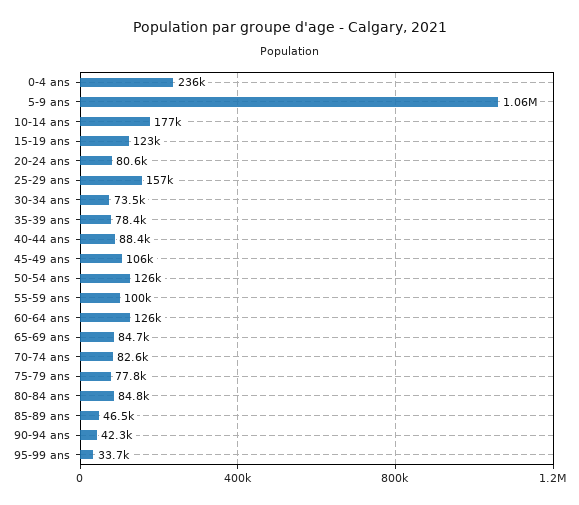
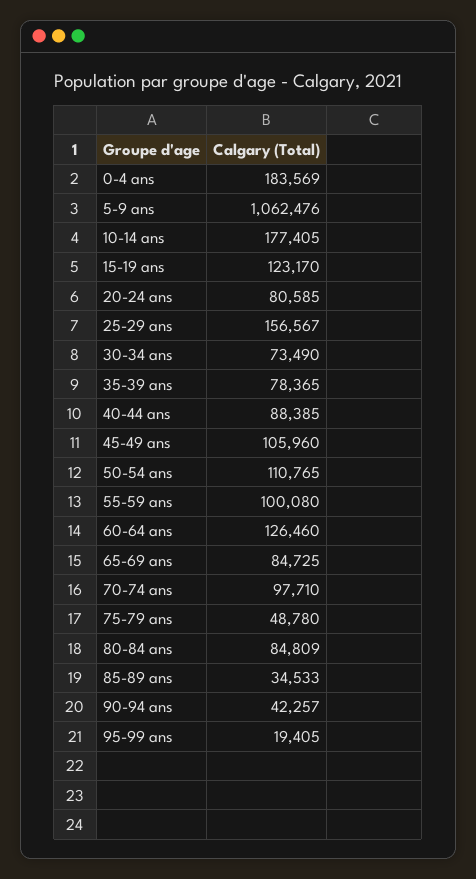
  {
-   "0-4 ans": 236000,
+   "0-4 ans": 183569,
    "5-9 ans": 1062476,
    "10-14 ans": 177405,
    "15-19 ans": 123170,
    "20-24 ans": 80585,
    "25-29 ans": 156567,
    "30-34 ans": 73490,
    "35-39 ans": 78365,
    "40-44 ans": 88385,
    "45-49 ans": 105960,
-   "50-54 ans": 126000,
+   "50-54 ans": 110765,
    "55-59 ans": 100080,
    "60-64 ans": 126460,
    "65-69 ans": 84725,
-   "70-74 ans": 82600,
+   "70-74 ans": 97710,
-   "75-79 ans": 77800,
+   "75-79 ans": 48780,
    "80-84 ans": 84809,
-   "85-89 ans": 46500,
+   "85-89 ans": 34533,
    "90-94 ans": 42257,
-   "95-99 ans": 33700
+   "95-99 ans": 19405
  }

